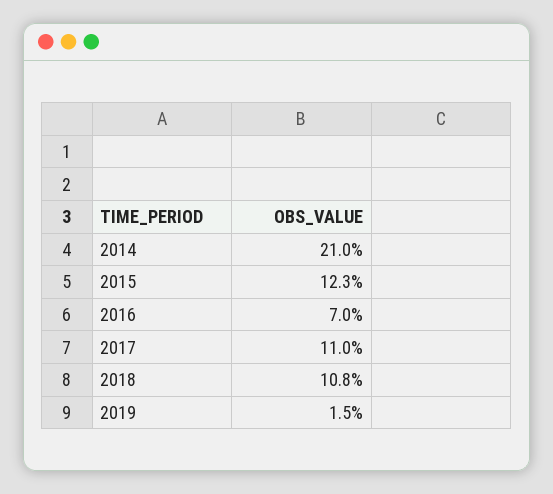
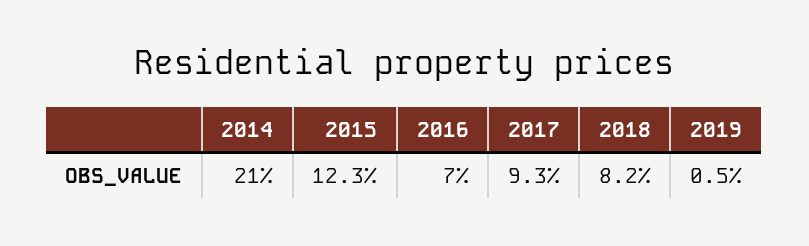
  {
    "2014": 21,
    "2015": 12.3,
    "2016": 7,
-   "2017": 11,
+   "2017": 9.3,
-   "2018": 10.8,
+   "2018": 8.2,
-   "2019": 1.5
+   "2019": 0.5
  }

